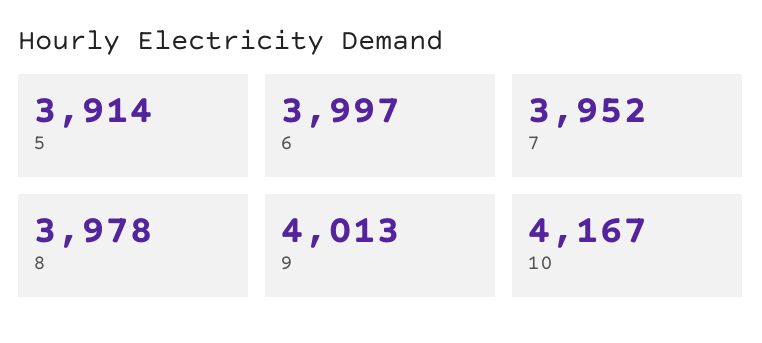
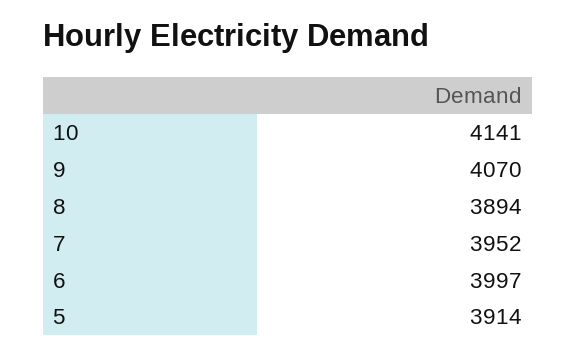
  {
    "5": 3914,
    "6": 3997,
    "7": 3952,
-   "8": 3978,
+   "8": 3894,
-   "9": 4013,
+   "9": 4070,
-   "10": 4167
+   "10": 4141
  }

